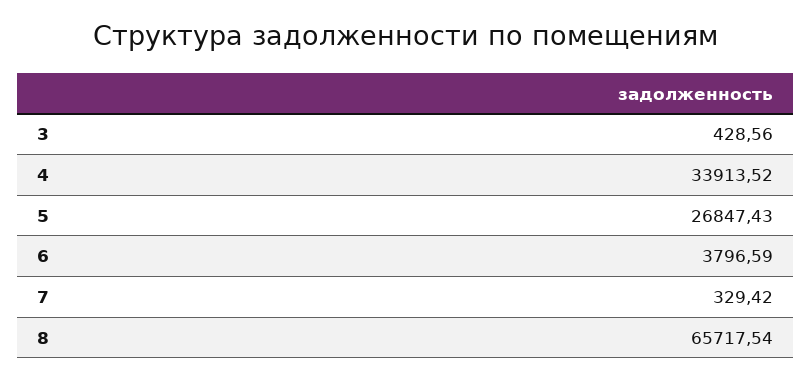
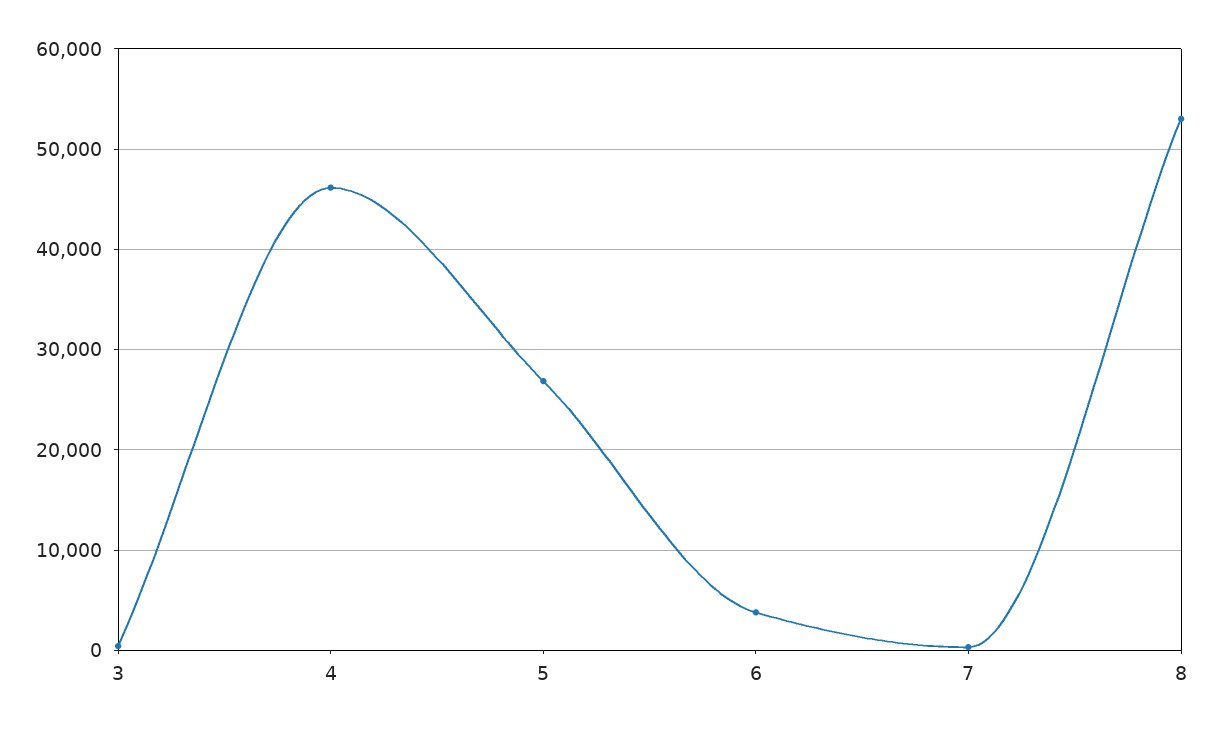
  {
    "3": 428.56,
-   "4": 33913.52,
+   "4": 46000,
    "5": 26847.43,
    "6": 3796.59,
    "7": 329.42,
-   "8": 65717.54
+   "8": 53000
  }

